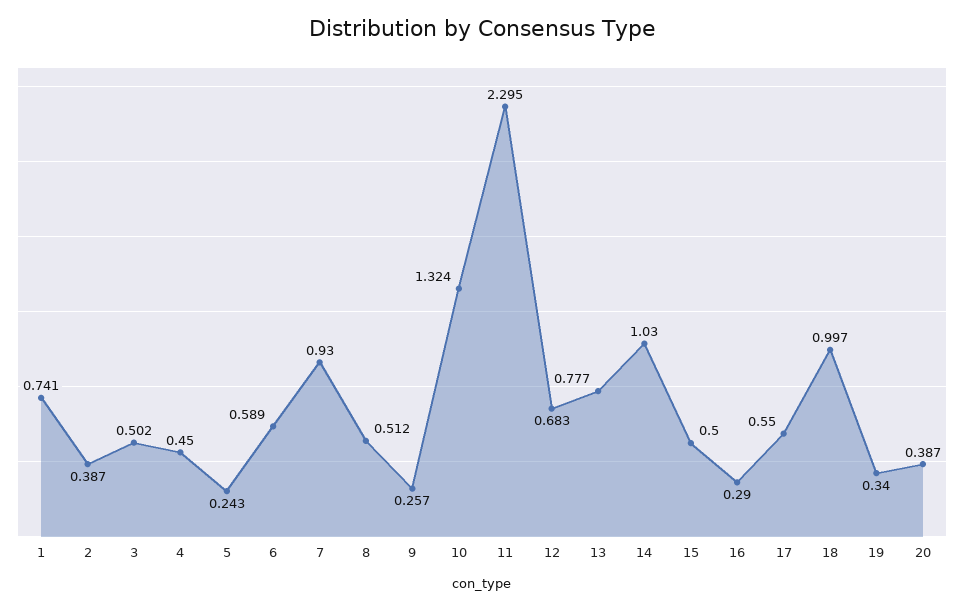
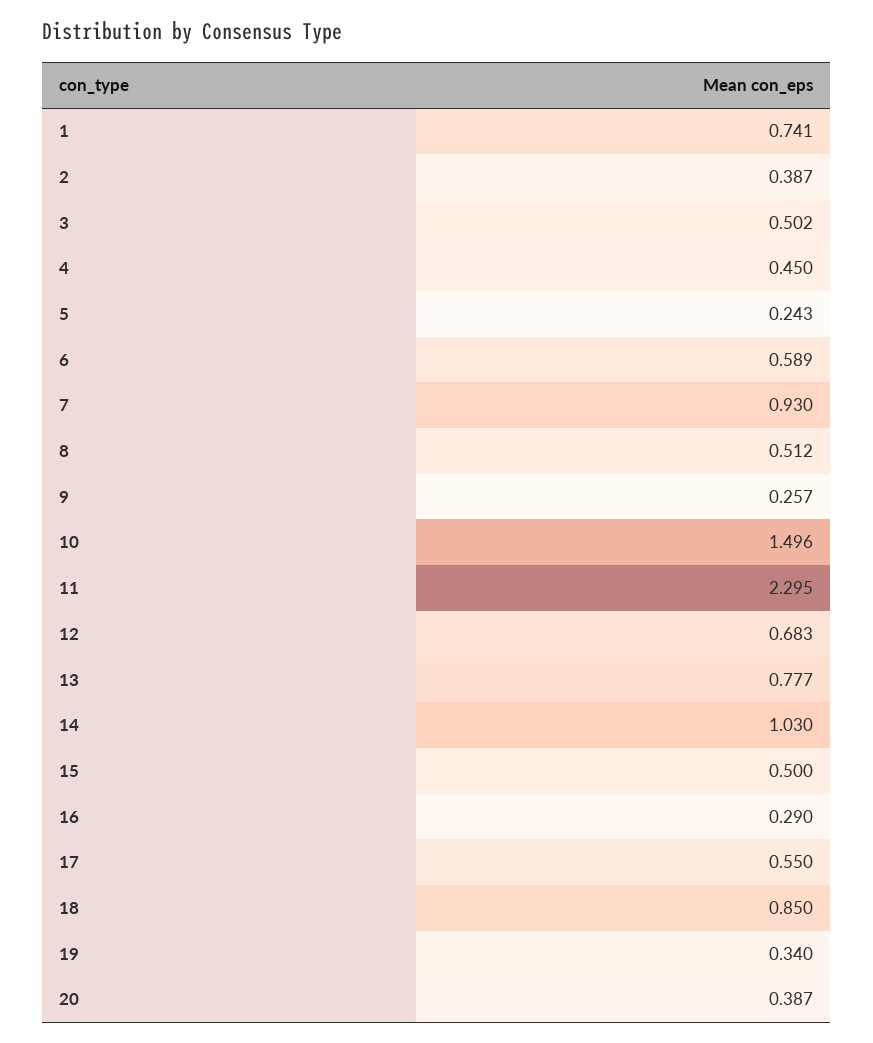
  {
    "1": 0.741,
    "2": 0.387,
    "3": 0.502,
    "4": 0.45,
    "5": 0.243,
    "6": 0.589,
    "7": 0.93,
    "8": 0.512,
    "9": 0.257,
-   "10": 1.324,
+   "10": 1.496,
    "11": 2.295,
    "12": 0.683,
    "13": 0.777,
    "14": 1.03,
    "15": 0.5,
    "16": 0.29,
    "17": 0.55,
-   "18": 0.997,
+   "18": 0.85,
    "19": 0.34,
    "20": 0.387
  }

